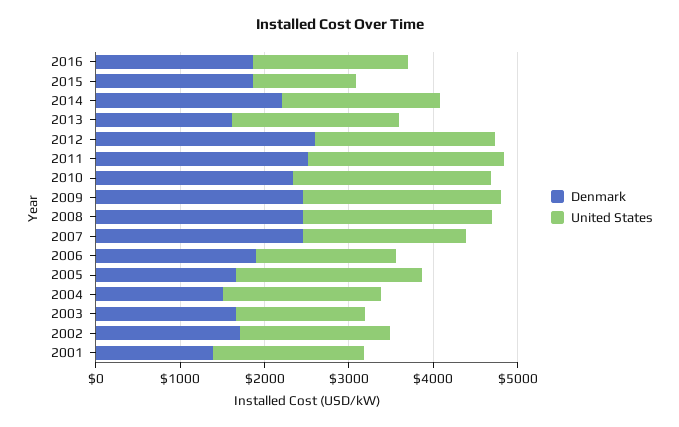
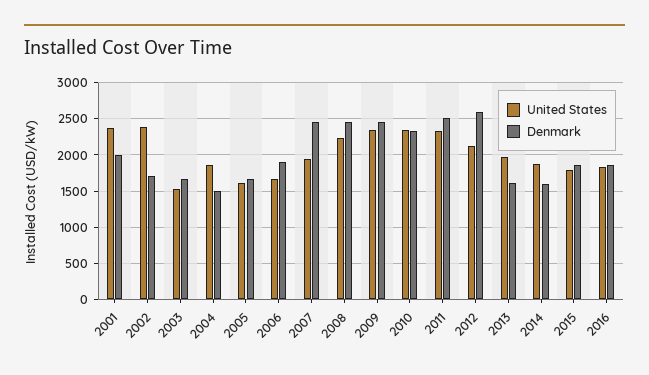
  {
    "Denmark": {
      "2016": 1900,
      "2015": 1900,
-     "2014": 2200,
+     "2014": 1600,
      "2013": 1600,
      "2012": 2600,
      "2011": 2500,
      "2010": 2300,
      "2009": 2500,
      "2008": 2500,
      "2007": 2500,
      "2006": 1900,
      "2005": 1700,
      "2004": 1500,
      "2003": 1700,
      "2002": 1700,
-     "2001": 1400
+     "2001": 2000
    },
    "United States": {
      "2016": 1800,
-     "2015": 1200,
+     "2015": 1800,
      "2014": 1900,
      "2013": 2000,
      "2012": 2100,
      "2011": 2300,
      "2010": 2400,
      "2009": 2300,
      "2008": 2200,
      "2007": 1900,
      "2006": 1700,
-     "2005": 2200,
+     "2005": 1600,
      "2004": 1900,
      "2003": 1500,
-     "2002": 1800,
+     "2002": 2400,
-     "2001": 1800
+     "2001": 2400
    }
  }

